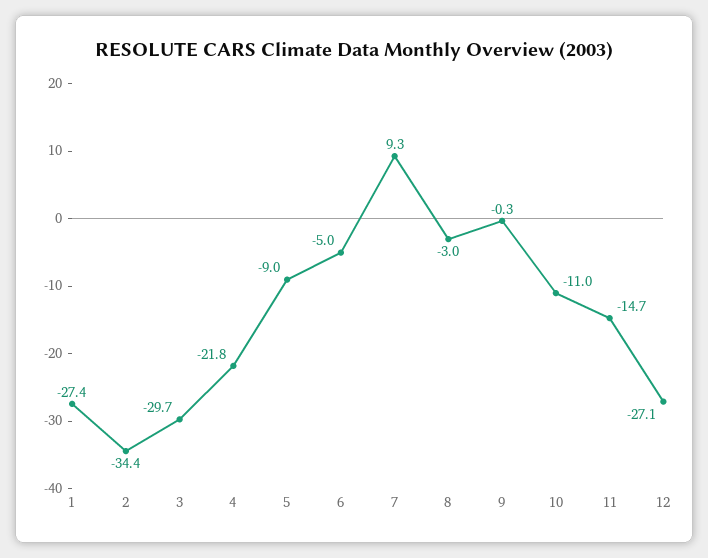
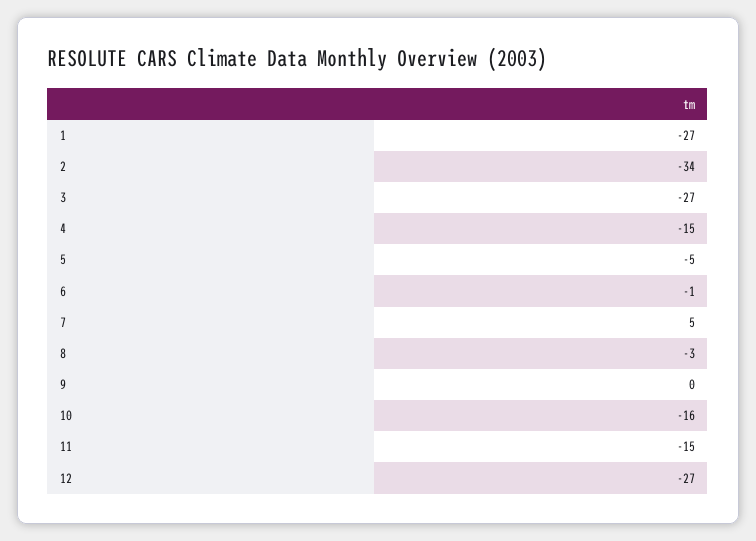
  {
    "1": -27.4,
    "2": -34.4,
-   "3": -29.7,
+   "3": -27,
-   "4": -21.8,
+   "4": -15,
-   "5": -9,
+   "5": -5,
-   "6": -5,
+   "6": -1,
-   "7": 9.3,
+   "7": 5,
    "8": -3,
    "9": -0.3,
-   "10": -11,
+   "10": -16,
    "11": -14.7,
    "12": -27.1
  }

